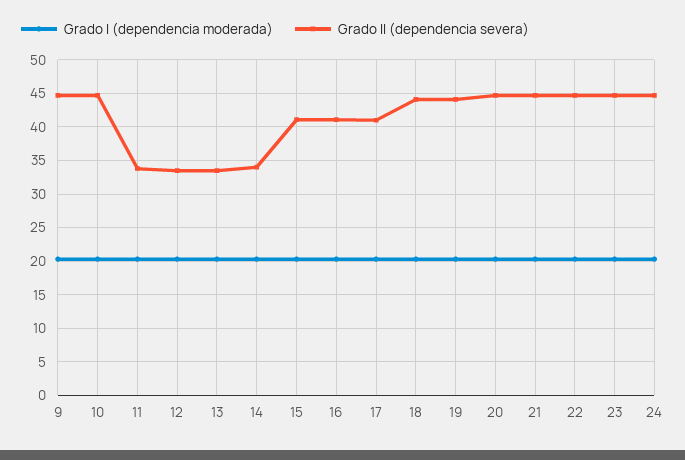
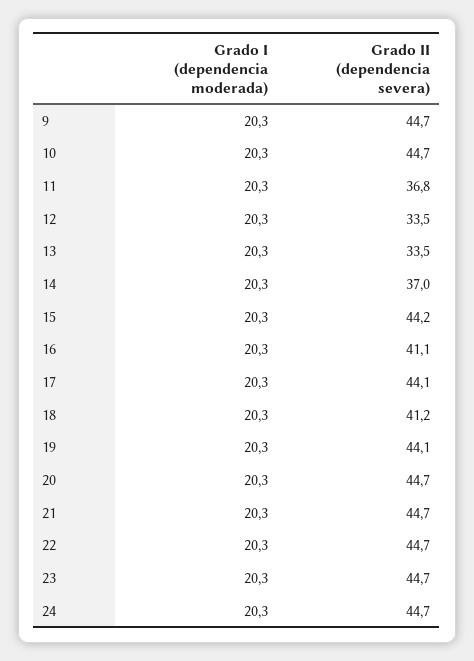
  {
    "Grado I (dependencia moderada)": {
      "9": 20.3,
      "10": 20.3,
      "11": 20.3,
      "12": 20.3,
      "13": 20.3,
      "14": 20.3,
      "15": 20.3,
      "16": 20.3,
      "17": 20.3,
      "18": 20.3,
      "19": 20.3,
      "20": 20.3,
      "21": 20.3,
      "22": 20.3,
      "23": 20.3,
      "24": 20.3
    },
    "Grado II (dependencia severa)": {
      "9": 44.7,
      "10": 44.7,
-     "11": 34,
+     "11": 36.8,
      "12": 33.5,
      "13": 33.5,
-     "14": 34,
+     "14": 37,
-     "15": 41,
+     "15": 44.2,
      "16": 41.1,
-     "17": 41,
+     "17": 44.1,
-     "18": 44,
+     "18": 41.2,
      "19": 44.1,
      "20": 44.7,
      "21": 44.7,
      "22": 44.7,
      "23": 44.7,
      "24": 44.7
    }
  }

